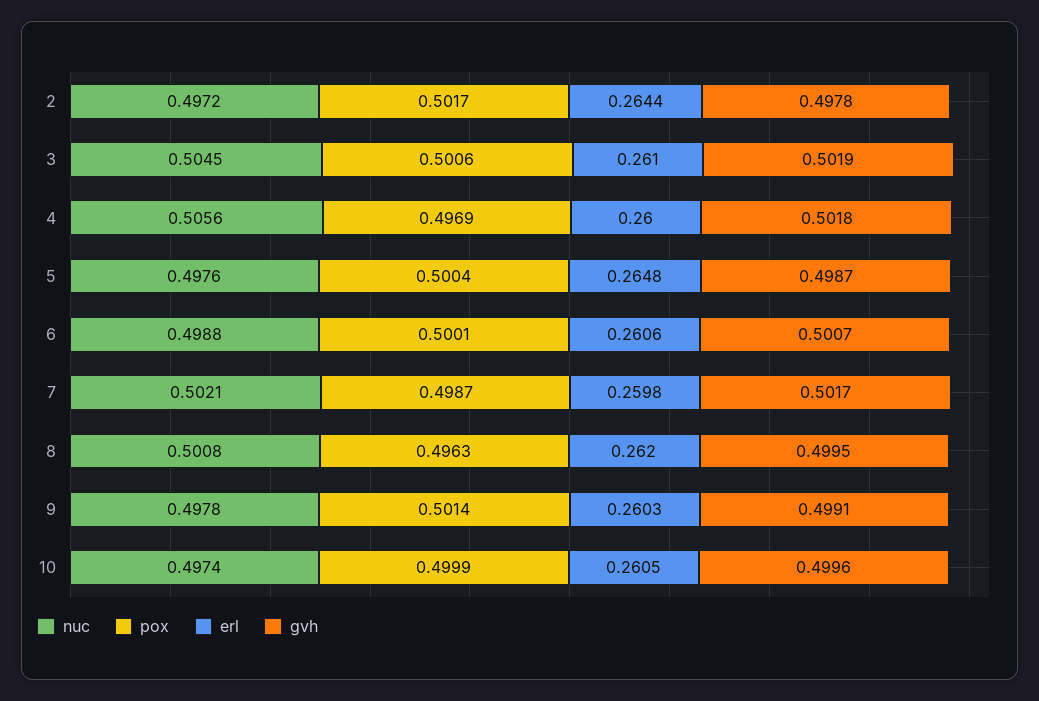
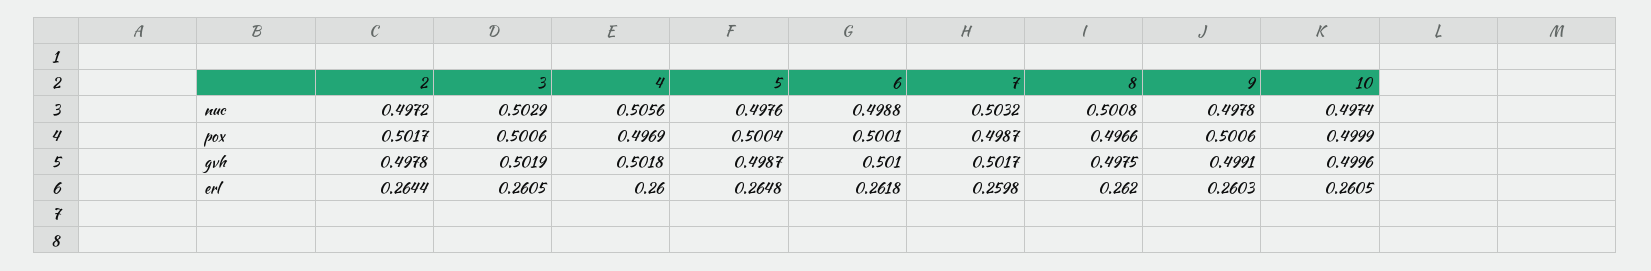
  {
    "nuc": {
      "2": 0.4972,
-     "3": 0.5045,
+     "3": 0.5029,
      "4": 0.5056,
      "5": 0.4976,
      "6": 0.4988,
-     "7": 0.5021,
+     "7": 0.5032,
      "8": 0.5008,
      "9": 0.4978,
      "10": 0.4974
    },
    "pox": {
      "2": 0.5017,
      "3": 0.5006,
      "4": 0.4969,
      "5": 0.5004,
      "6": 0.5001,
      "7": 0.4987,
-     "8": 0.4963,
+     "8": 0.4966,
-     "9": 0.5014,
+     "9": 0.5006,
      "10": 0.4999
    },
    "erl": {
      "2": 0.2644,
-     "3": 0.261,
+     "3": 0.2605,
      "4": 0.26,
      "5": 0.2648,
-     "6": 0.2606,
+     "6": 0.2618,
      "7": 0.2598,
      "8": 0.262,
      "9": 0.2603,
      "10": 0.2605
    },
    "gvh": {
      "2": 0.4978,
      "3": 0.5019,
      "4": 0.5018,
      "5": 0.4987,
-     "6": 0.5007,
+     "6": 0.501,
      "7": 0.5017,
-     "8": 0.4995,
+     "8": 0.4975,
      "9": 0.4991,
      "10": 0.4996
    }
  }

